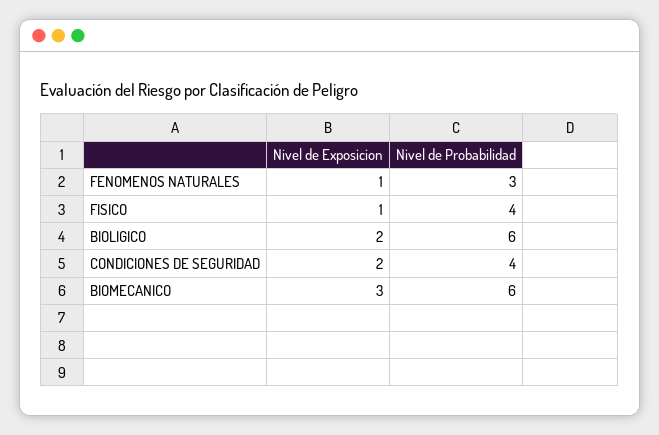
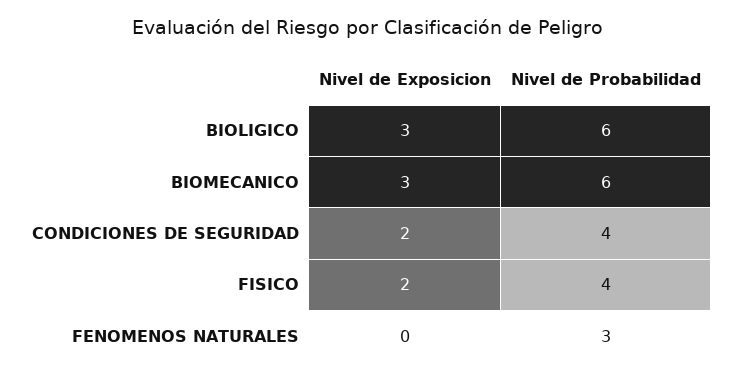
  {
    "Nivel de Exposicion": {
-     "FENOMENOS NATURALES": 1,
+     "FENOMENOS NATURALES": 0,
-     "FISICO": 1,
+     "FISICO": 2,
-     "BIOLIGICO": 2,
+     "BIOLIGICO": 3,
      "CONDICIONES DE SEGURIDAD": 2,
      "BIOMECANICO": 3
    },
    "Nivel de Probabilidad": {
      "FENOMENOS NATURALES": 3,
      "FISICO": 4,
      "BIOLIGICO": 6,
      "CONDICIONES DE SEGURIDAD": 4,
      "BIOMECANICO": 6
    }
  }

